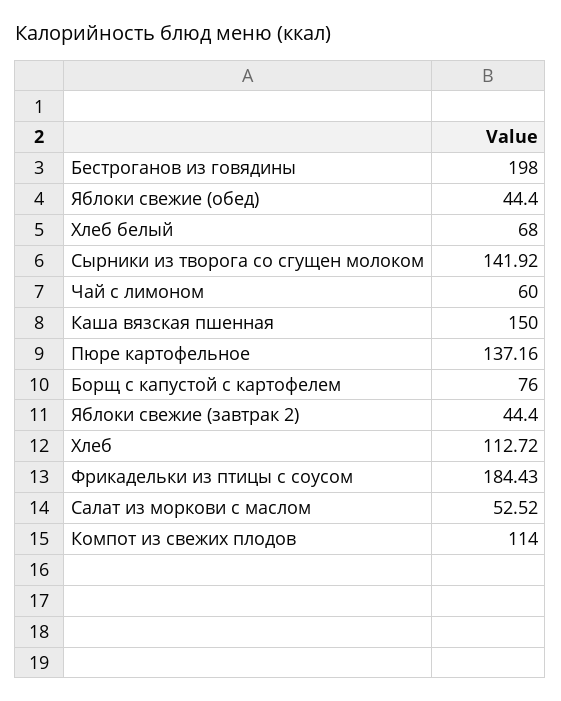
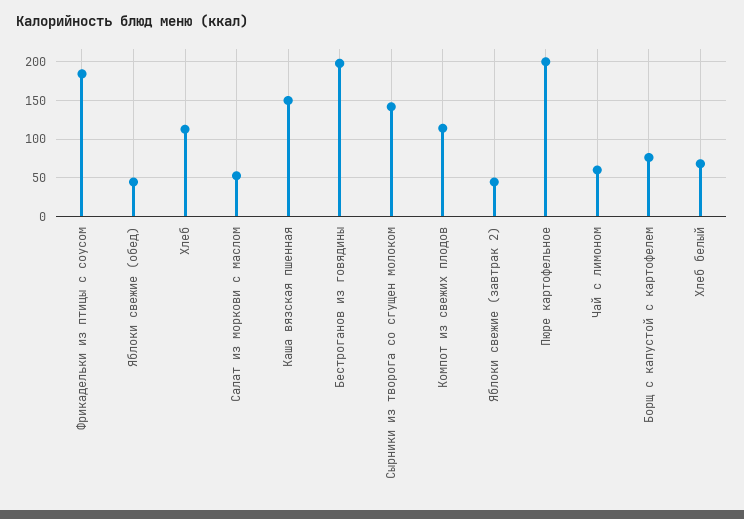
  {
    "Бестроганов из говядины": 198,
    "Яблоки свежие (обед)": 44.4,
    "Хлеб белый": 68,
    "Сырники из творога со сгущен молоком": 141.92,
    "Чай с лимоном": 60,
    "Каша вязская пшенная": 150,
-   "Пюре картофельное": 137.16,
+   "Пюре картофельное": 200,
    "Борщ с капустой с картофелем": 76,
    "Яблоки свежие (завтрак 2)": 44.4,
    "Хлеб": 112.72,
    "Фрикадельки из птицы с соусом": 184.43,
    "Салат из моркови с маслом": 52.52,
    "Компот из свежих плодов": 114
  }

